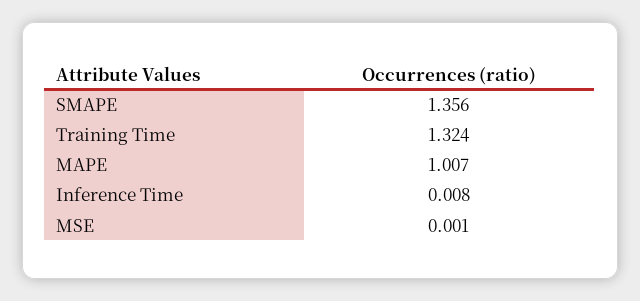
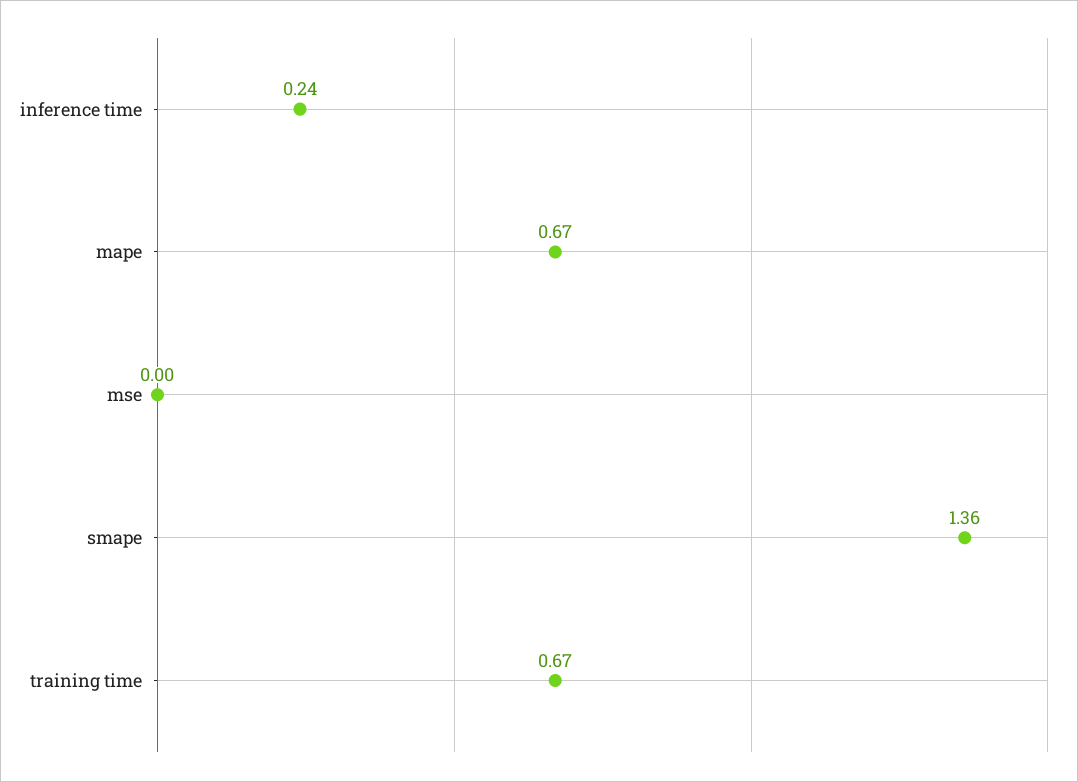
  {
    "SMAPE": 1.356,
-   "Training Time": 1.324,
+   "Training Time": 0.67,
-   "MAPE": 1.007,
+   "MAPE": 0.67,
-   "Inference Time": 0.008,
+   "Inference Time": 0.24,
    "MSE": 0.001
  }

